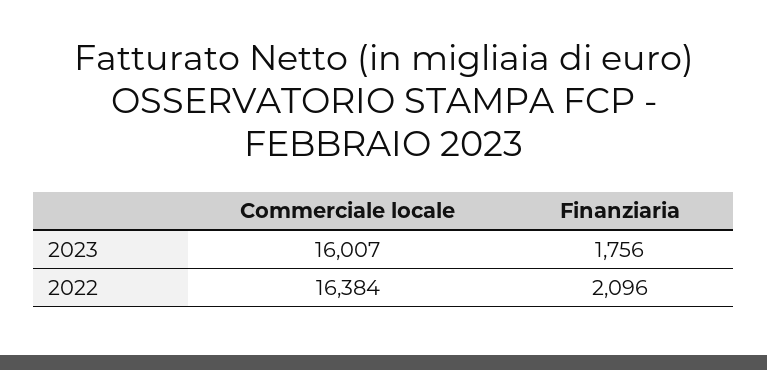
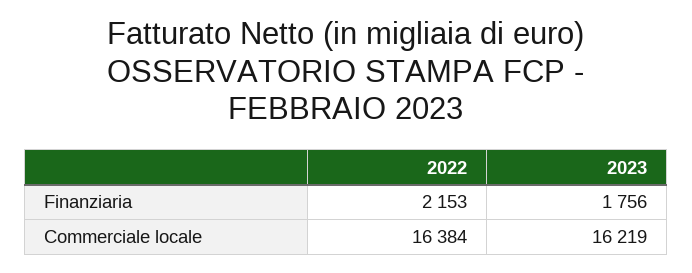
  {
    "Commerciale locale": {
-     "2023": 16007,
+     "2023": 16219,
      "2022": 16384
    },
    "Finanziaria": {
      "2023": 1756,
-     "2022": 2096
+     "2022": 2153
    }
  }

